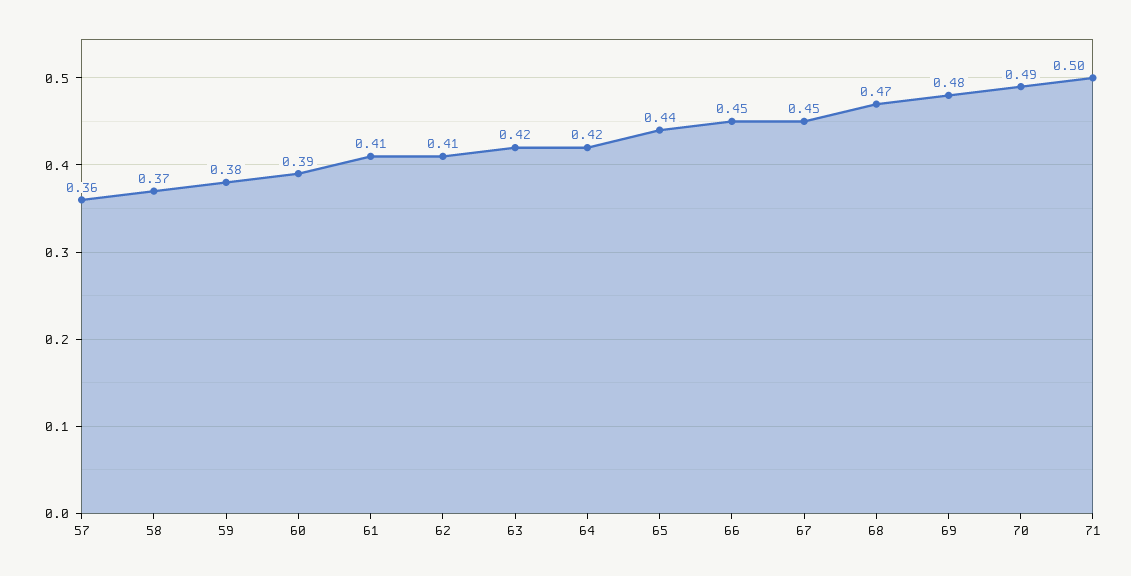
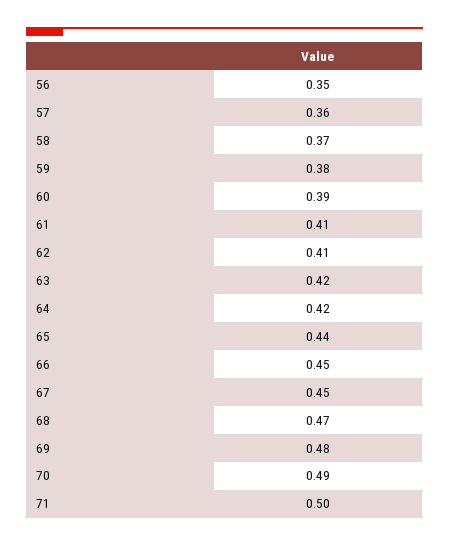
  {
    "57": 0.36,
    "58": 0.37,
    "59": 0.38,
    "60": 0.39,
    "61": 0.41,
    "62": 0.41,
    "63": 0.42,
    "64": 0.42,
    "65": 0.44,
    "66": 0.45,
    "67": 0.45,
    "68": 0.47,
    "69": 0.48,
    "70": 0.49,
-   "71": 0.5
+   "71": 0.5,
+   "56": 0.35
  }

